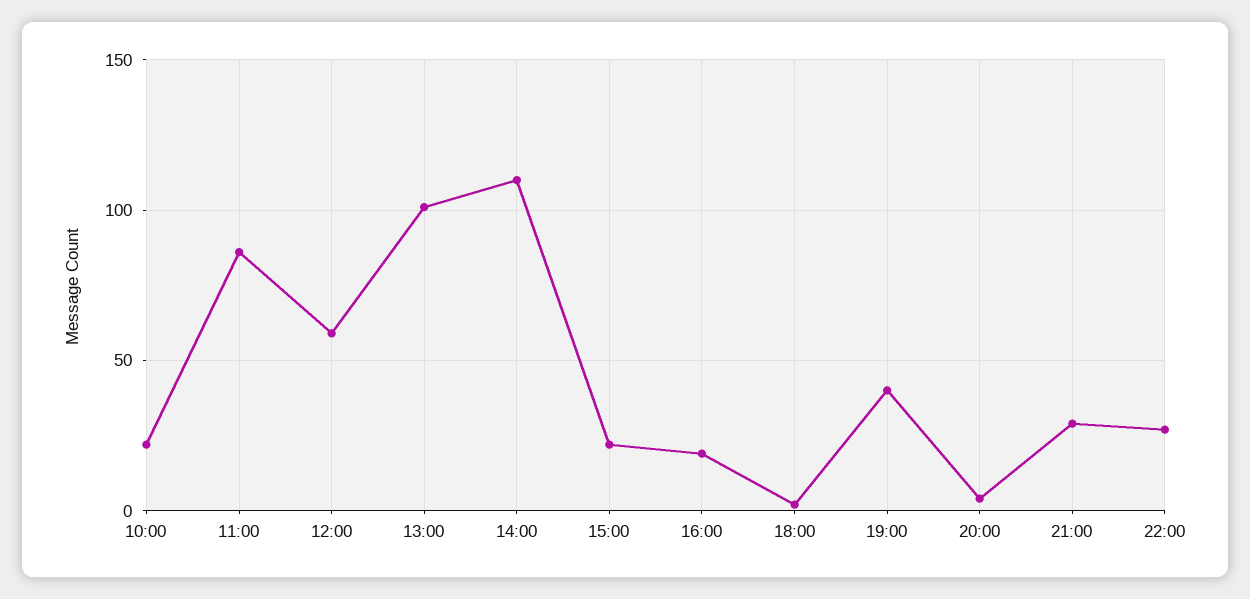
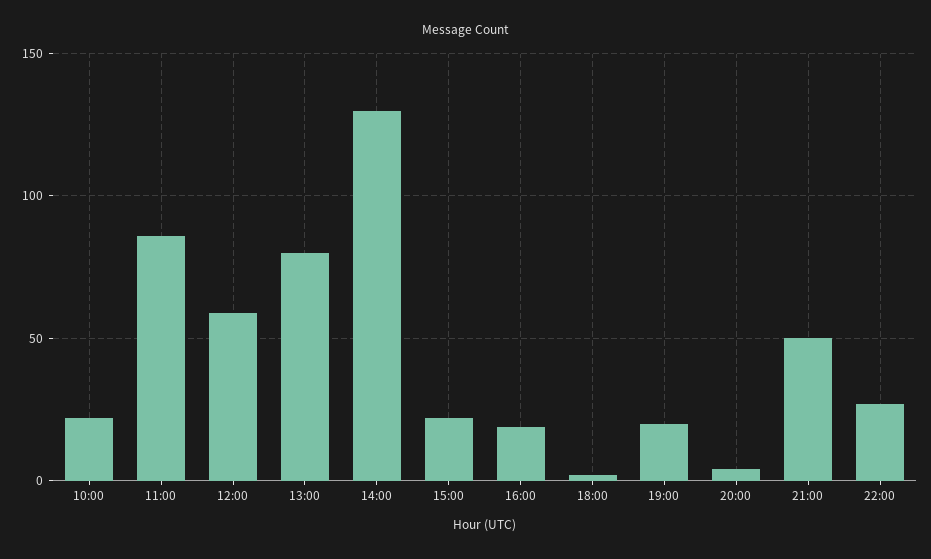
  {
    "10:00": 20,
    "11:00": 85,
    "12:00": 60,
-   "13:00": 100,
+   "13:00": 80,
-   "14:00": 110,
+   "14:00": 130,
    "15:00": 20,
    "16:00": 20,
    "18:00": 0,
-   "19:00": 40,
+   "19:00": 20,
    "20:00": 5,
-   "21:00": 30,
+   "21:00": 50,
    "22:00": 25
  }

